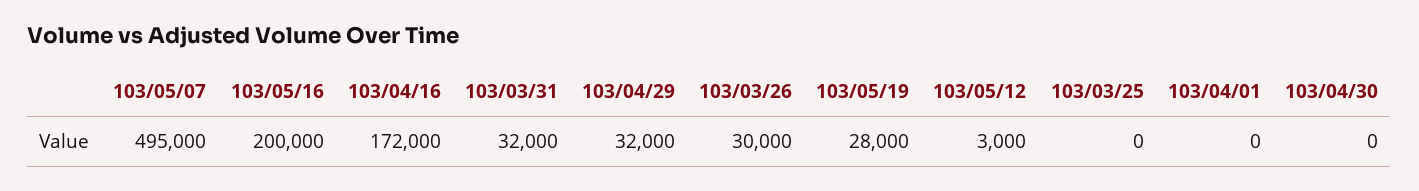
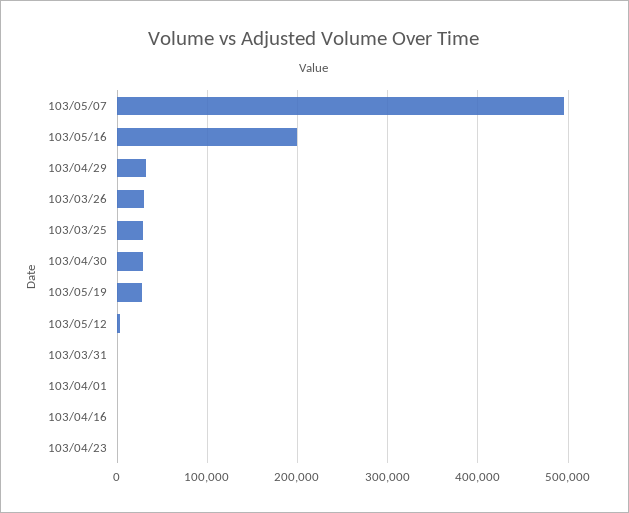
  {
    "103/05/07": 495000,
    "103/05/16": 200000,
-   "103/04/16": 172000,
+   "103/04/16": 0,
-   "103/03/31": 32000,
+   "103/03/31": 0,
    "103/04/29": 32000,
    "103/03/26": 30000,
    "103/05/19": 28000,
    "103/05/12": 3000,
-   "103/03/25": 0,
+   "103/03/25": 30000,
    "103/04/01": 0,
-   "103/04/30": 0
+   "103/04/30": 30000,
+   "103/04/23": 0
  }

